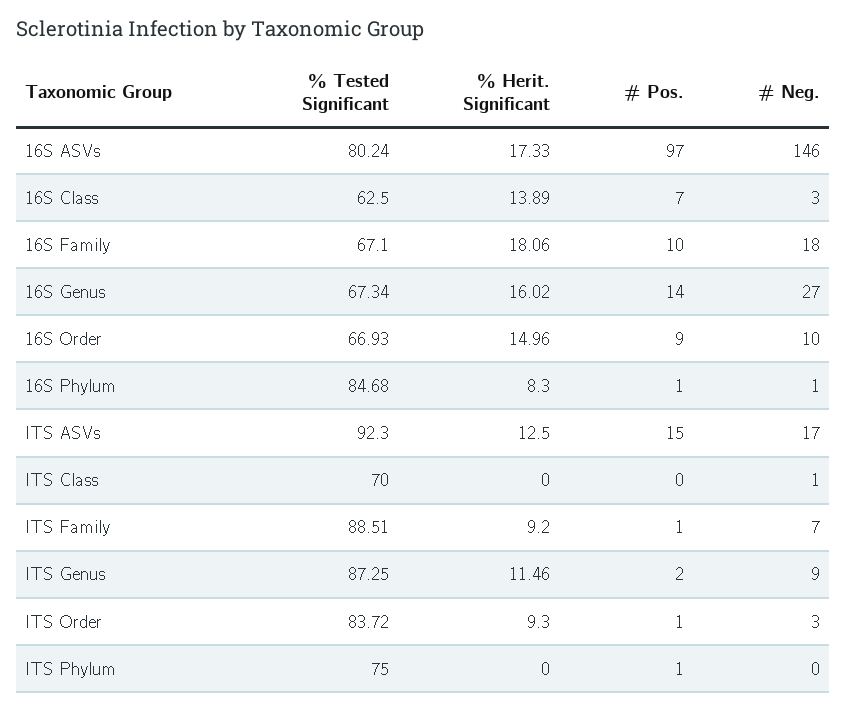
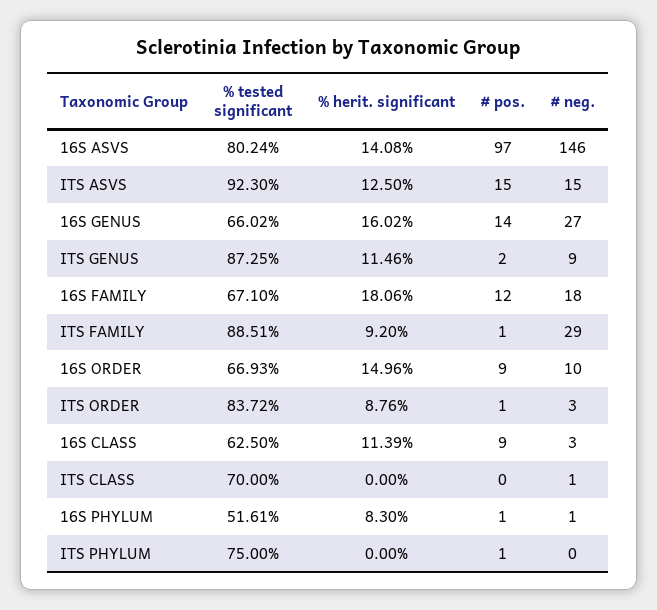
  {
    "% Tested Significant": {
      "16S ASVs": 80.24,
      "16S Class": 62.5,
      "16S Family": 67.1,
-     "16S Genus": 67.34,
+     "16S Genus": 66.02,
      "16S Order": 66.93,
-     "16S Phylum": 84.68,
+     "16S Phylum": 51.61,
      "ITS ASVs": 92.3,
      "ITS Class": 70,
      "ITS Family": 88.51,
      "ITS Genus": 87.25,
      "ITS Order": 83.72,
      "ITS Phylum": 75
    },
    "% Herit. Significant": {
-     "16S ASVs": 17.33,
+     "16S ASVs": 14.08,
-     "16S Class": 13.89,
+     "16S Class": 11.39,
      "16S Family": 18.06,
      "16S Genus": 16.02,
      "16S Order": 14.96,
      "16S Phylum": 8.3,
      "ITS ASVs": 12.5,
      "ITS Class": 0,
      "ITS Family": 9.2,
      "ITS Genus": 11.46,
-     "ITS Order": 9.3,
+     "ITS Order": 8.76,
      "ITS Phylum": 0
    },
    "# Pos.": {
      "16S ASVs": 97,
-     "16S Class": 7,
+     "16S Class": 9,
-     "16S Family": 10,
+     "16S Family": 12,
      "16S Genus": 14,
      "16S Order": 9,
      "16S Phylum": 1,
      "ITS ASVs": 15,
      "ITS Class": 0,
      "ITS Family": 1,
      "ITS Genus": 2,
      "ITS Order": 1,
      "ITS Phylum": 1
    },
    "# Neg.": {
      "16S ASVs": 146,
      "16S Class": 3,
      "16S Family": 18,
      "16S Genus": 27,
      "16S Order": 10,
      "16S Phylum": 1,
-     "ITS ASVs": 17,
+     "ITS ASVs": 15,
      "ITS Class": 1,
-     "ITS Family": 7,
+     "ITS Family": 29,
      "ITS Genus": 9,
      "ITS Order": 3,
      "ITS Phylum": 0
    }
  }

